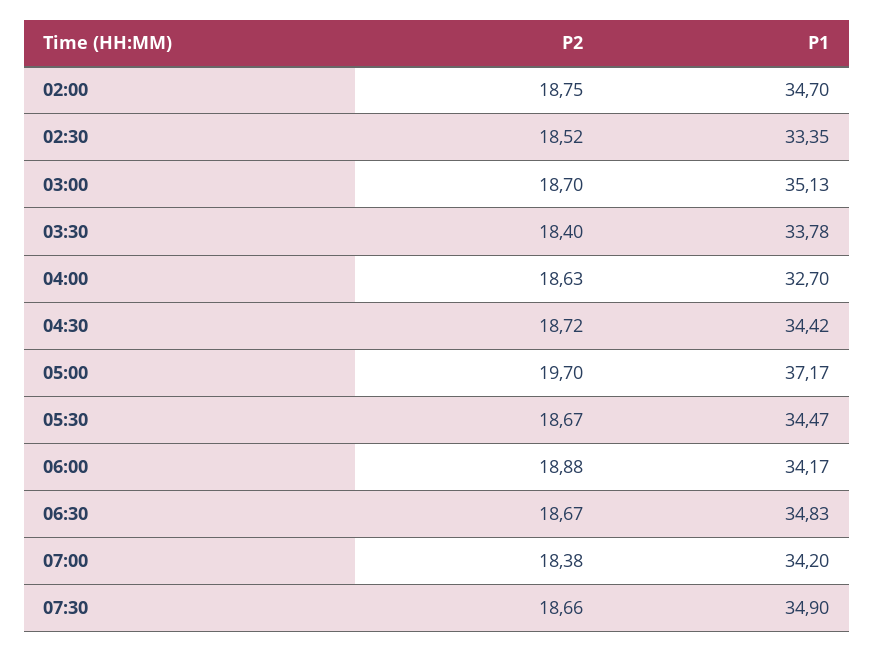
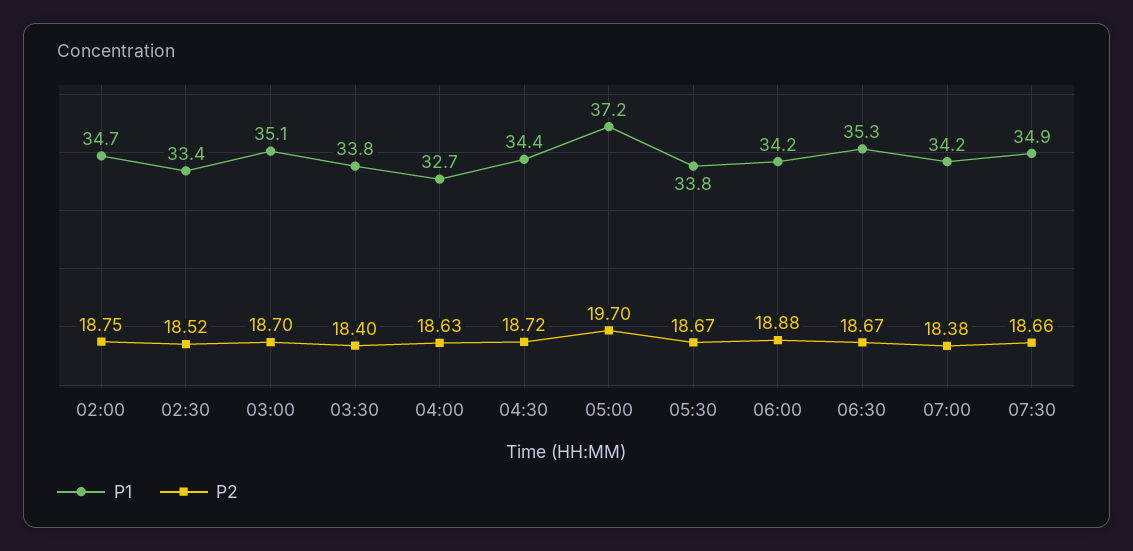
  {
    "P2": {
      "02:00": 18.75,
      "02:30": 18.52,
      "03:00": 18.7,
      "03:30": 18.4,
      "04:00": 18.63,
      "04:30": 18.72,
      "05:00": 19.7,
      "05:30": 18.67,
      "06:00": 18.88,
      "06:30": 18.67,
      "07:00": 18.38,
      "07:30": 18.66
    },
    "P1": {
      "02:00": 34.7,
      "02:30": 33.35,
      "03:00": 35.13,
      "03:30": 33.78,
      "04:00": 32.7,
      "04:30": 34.42,
      "05:00": 37.17,
-     "05:30": 34.47,
+     "05:30": 33.8,
      "06:00": 34.17,
-     "06:30": 34.83,
+     "06:30": 35.3,
      "07:00": 34.2,
      "07:30": 34.9
    }
  }

